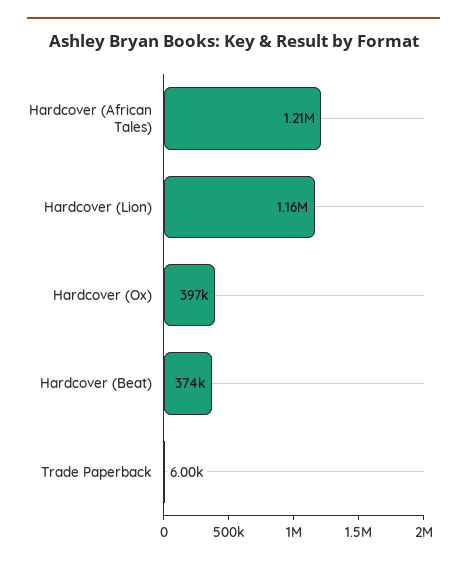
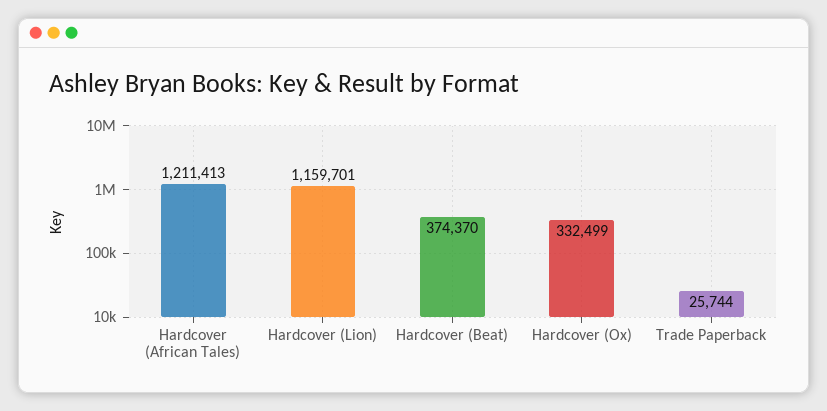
  {
    "Hardcover (African Tales)": 1211413,
    "Hardcover (Lion)": 1159701,
-   "Hardcover (Ox)": 397000,
+   "Hardcover (Ox)": 332499,
    "Hardcover (Beat)": 374370,
-   "Trade Paperback": 6000
+   "Trade Paperback": 25744
  }

